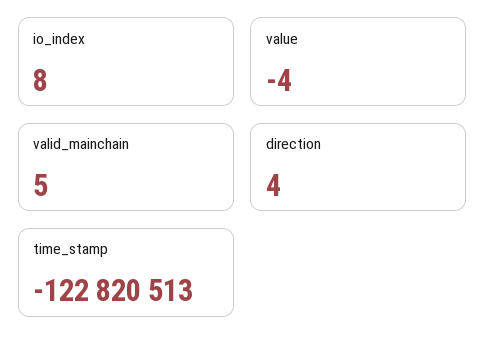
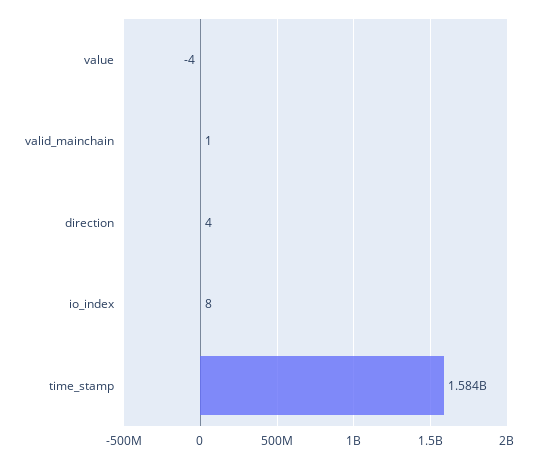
  {
    "io_index": 8,
    "value": -4,
-   "valid_mainchain": 5,
+   "valid_mainchain": 1,
    "direction": 4,
-   "time_stamp": -122820513
+   "time_stamp": 1584000000
  }

